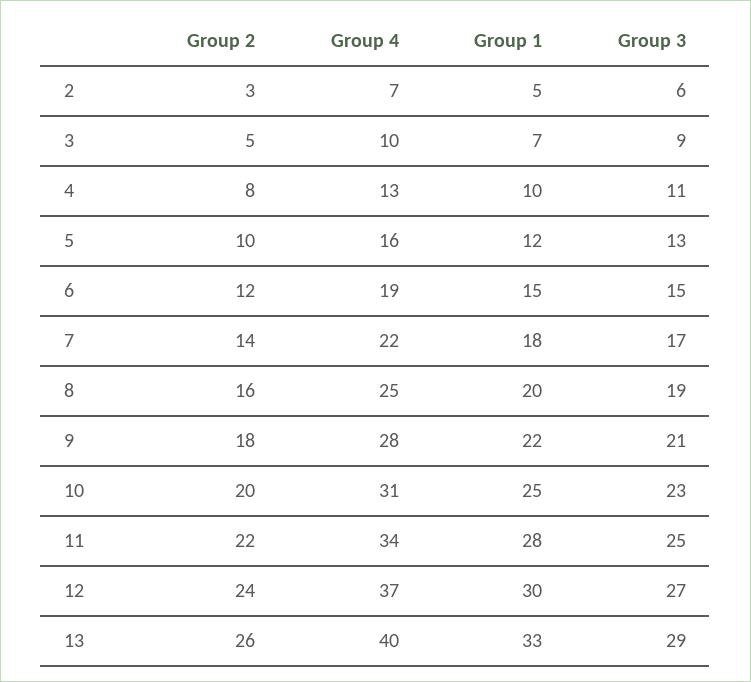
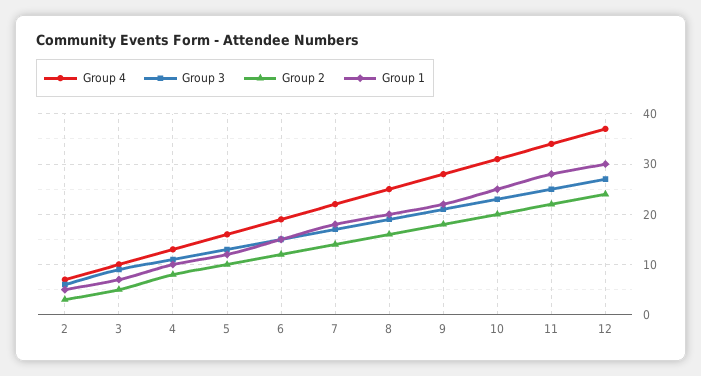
  {
    "Group 2": {
      "2": 3,
      "3": 5,
      "4": 8,
      "5": 10,
      "6": 12,
      "7": 14,
      "8": 16,
      "9": 18,
      "10": 20,
      "11": 22,
-     "12": 24,
+     "12": 24
-     "13": 26
    },
    "Group 4": {
      "2": 7,
      "3": 10,
      "4": 13,
      "5": 16,
      "6": 19,
      "7": 22,
      "8": 25,
      "9": 28,
      "10": 31,
      "11": 34,
-     "12": 37,
+     "12": 37
-     "13": 40
    },
    "Group 1": {
      "2": 5,
      "3": 7,
      "4": 10,
      "5": 12,
      "6": 15,
      "7": 18,
      "8": 20,
      "9": 22,
      "10": 25,
      "11": 28,
-     "12": 30,
+     "12": 30
-     "13": 33
    },
    "Group 3": {
      "2": 6,
      "3": 9,
      "4": 11,
      "5": 13,
      "6": 15,
      "7": 17,
      "8": 19,
      "9": 21,
      "10": 23,
      "11": 25,
-     "12": 27,
+     "12": 27
-     "13": 29
    }
  }

